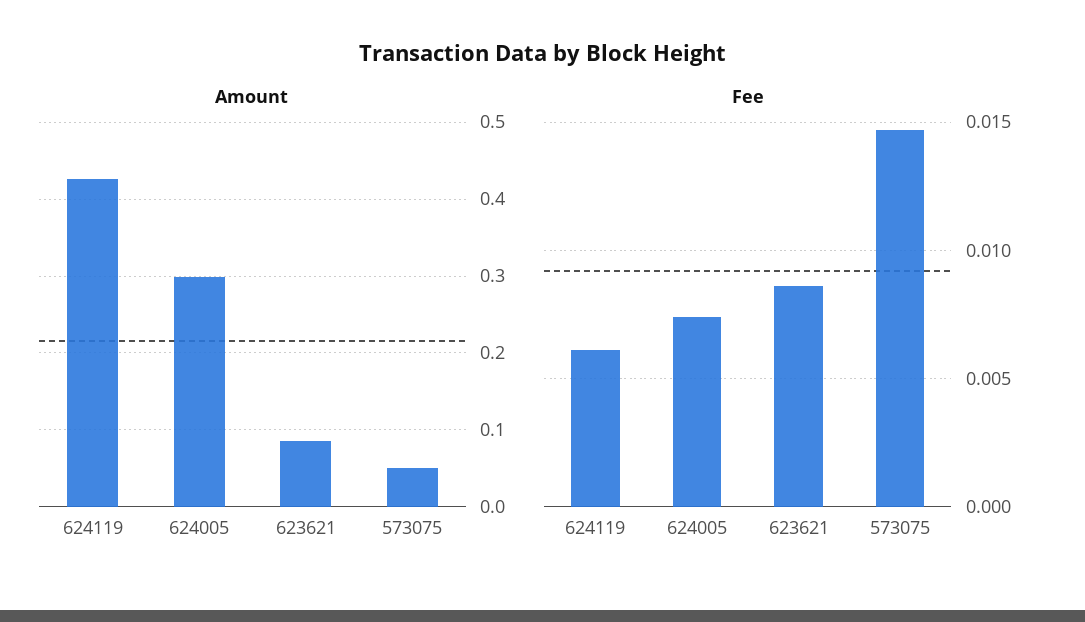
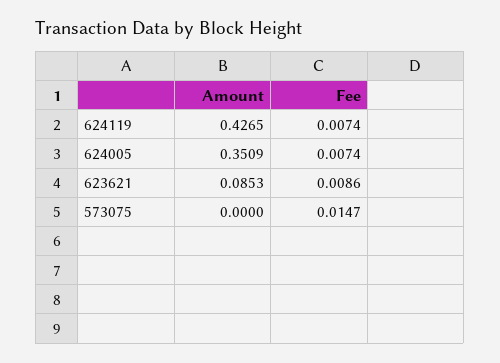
  {
    "Amount": {
      "624119": 0.4265,
-     "624005": 0.3,
+     "624005": 0.3509,
      "623621": 0.0853,
-     "573075": 0.05
+     "573075": 0
    },
    "Fee": {
-     "624119": 0.006,
+     "624119": 0.0074,
      "624005": 0.0074,
      "623621": 0.0086,
      "573075": 0.0147
    }
  }

